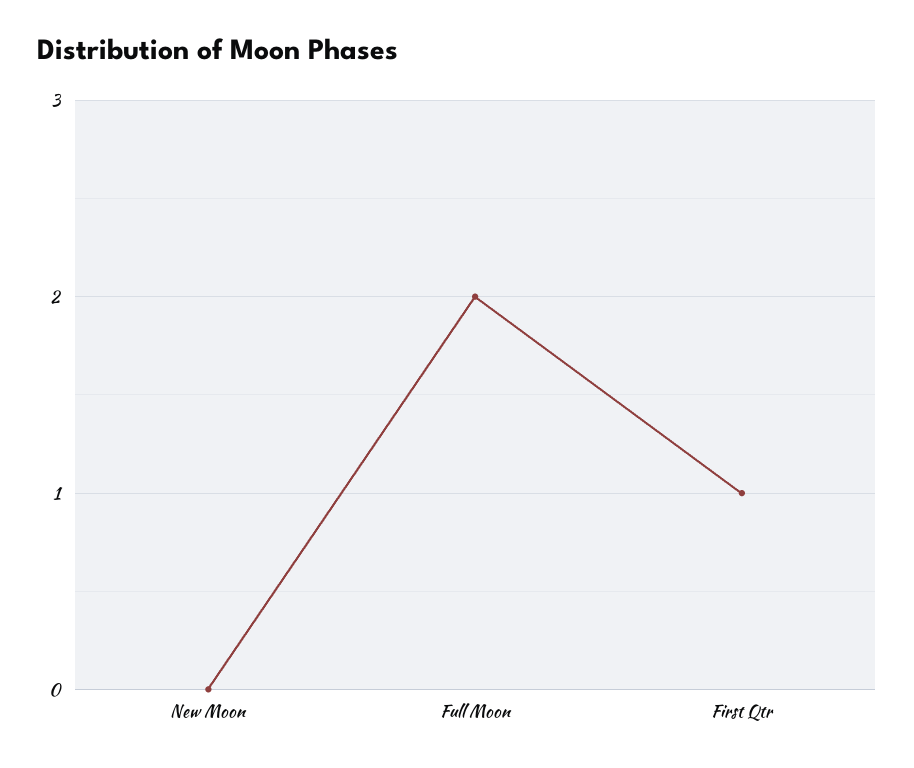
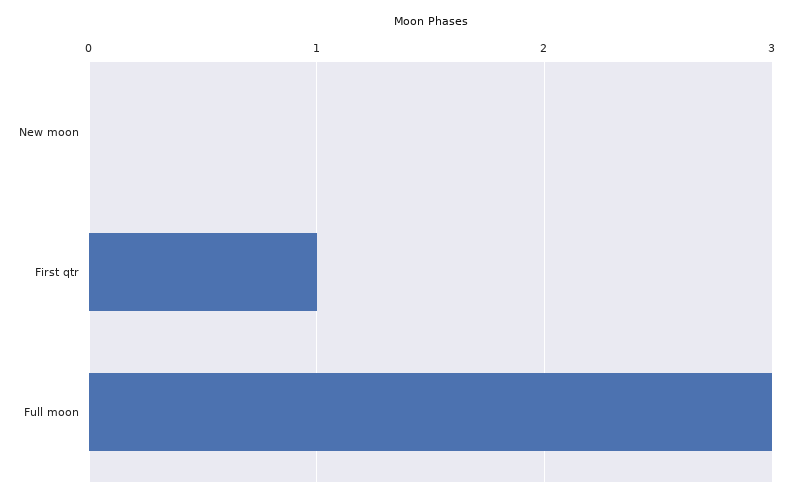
  {
    "New Moon": 0,
-   "Full Moon": 2,
+   "Full Moon": 3,
    "First Qtr": 1
  }

